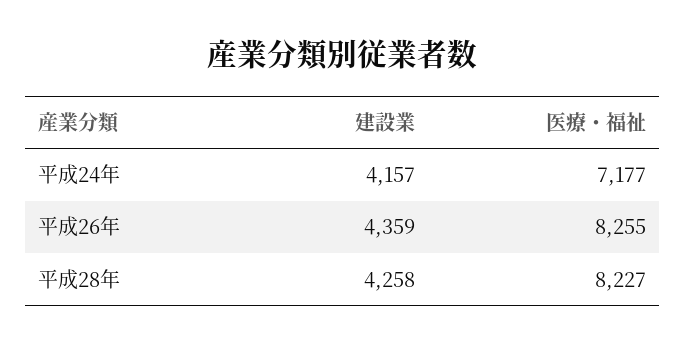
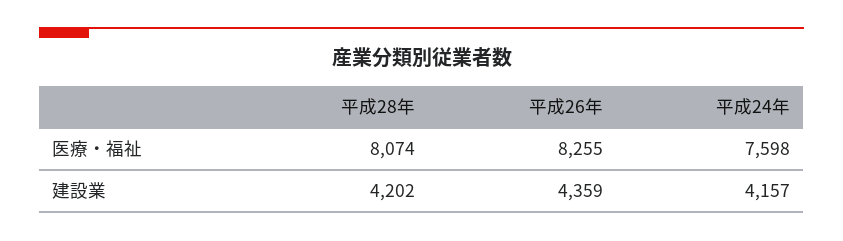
  {
    "建設業": {
      "平成24年": 4157,
      "平成26年": 4359,
-     "平成28年": 4258
+     "平成28年": 4202
    },
    "医療・福祉": {
-     "平成24年": 7177,
+     "平成24年": 7598,
      "平成26年": 8255,
-     "平成28年": 8227
+     "平成28年": 8074
    }
  }

